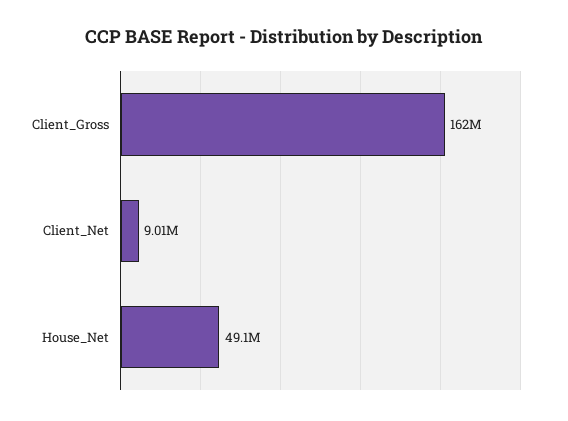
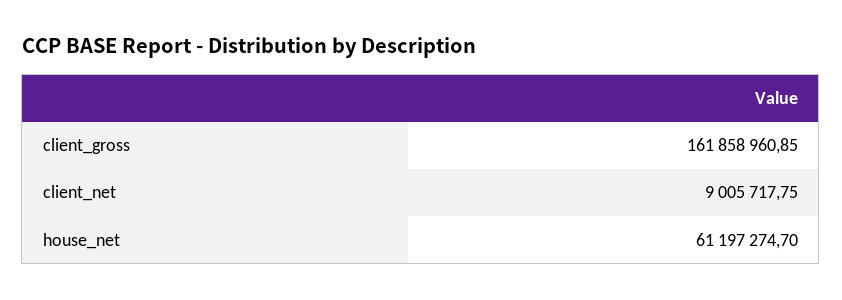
  {
    "Client_Gross": 161858960.85,
    "Client_Net": 9005717.75,
-   "House_Net": 49100000
+   "House_Net": 61197274.7
  }

